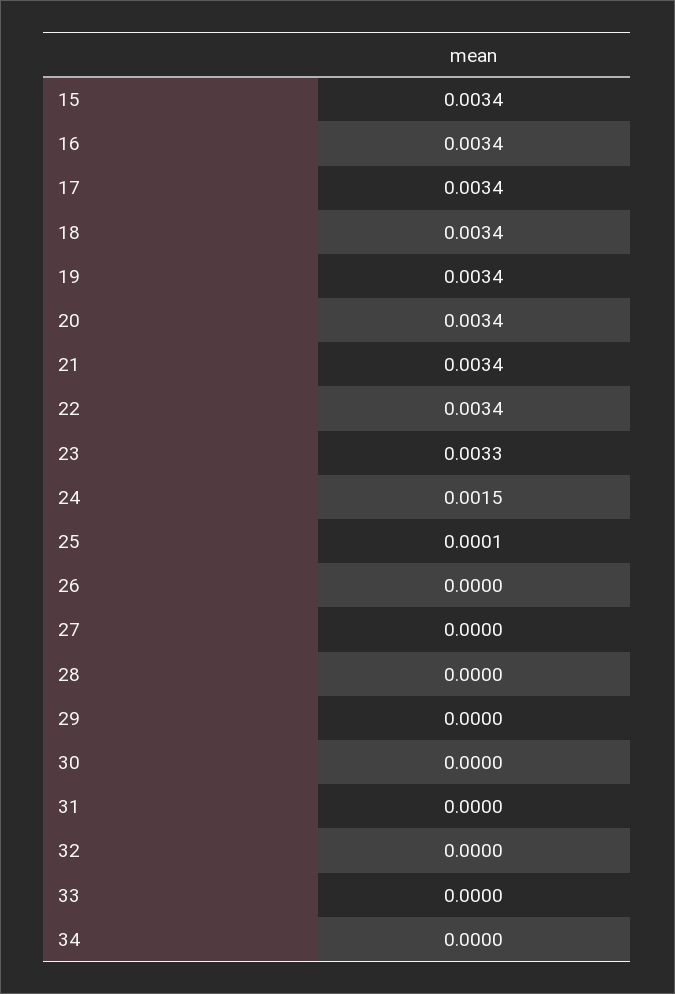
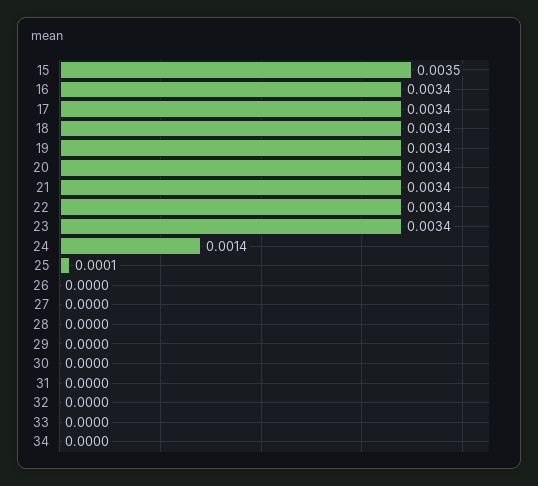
  {
-   "15": 0.0034,
+   "15": 0.0035,
    "16": 0.0034,
    "17": 0.0034,
    "18": 0.0034,
    "19": 0.0034,
    "20": 0.0034,
    "21": 0.0034,
    "22": 0.0034,
-   "23": 0.0033,
+   "23": 0.0034,
-   "24": 0.0015,
+   "24": 0.0014,
    "25": 0.0001,
    "26": 0,
    "27": 0,
    "28": 0,
    "29": 0,
    "30": 0,
    "31": 0,
    "32": 0,
    "33": 0,
    "34": 0
  }

